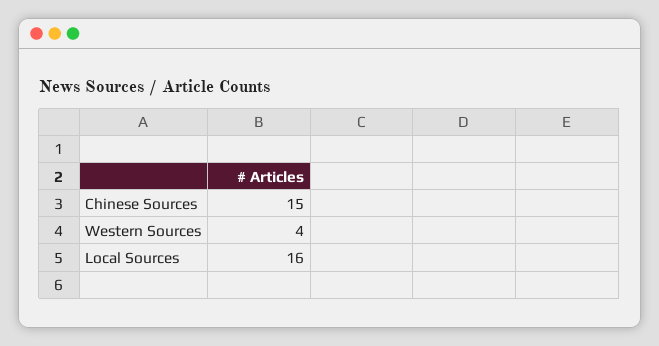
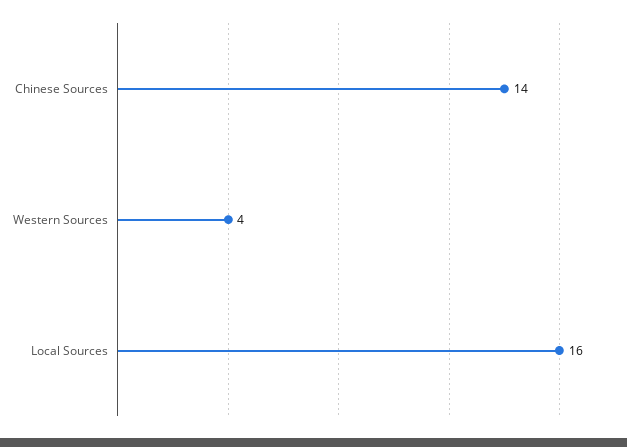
  {
-   "Chinese Sources": 15,
+   "Chinese Sources": 14,
    "Western Sources": 4,
    "Local Sources": 16
  }

